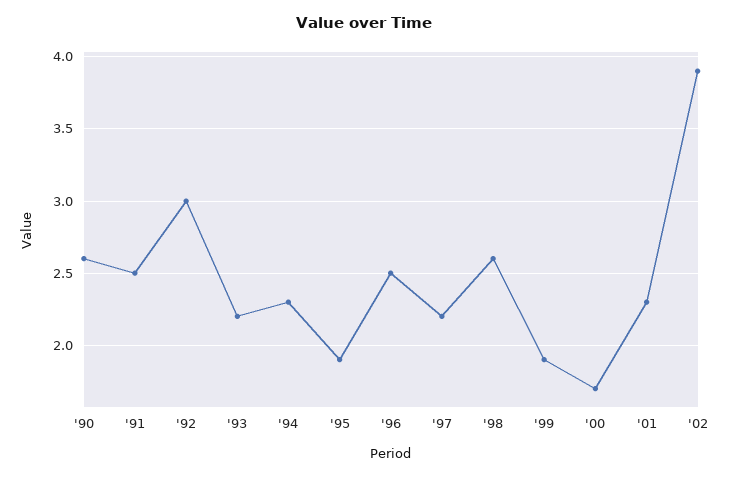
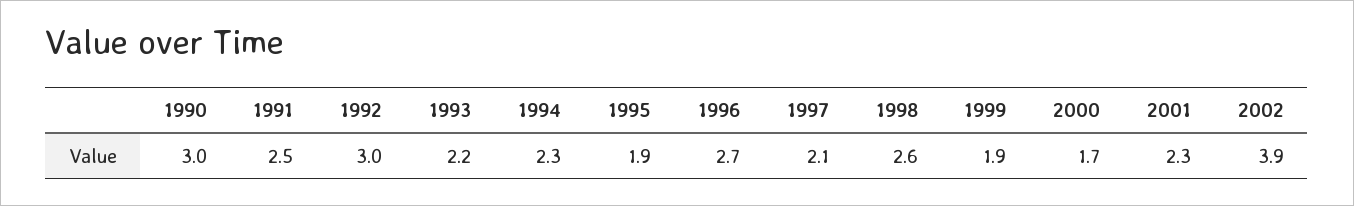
  {
-   "'90": 2.6,
+   "'90": 3,
    "'91": 2.5,
    "'92": 3,
    "'93": 2.2,
    "'94": 2.3,
    "'95": 1.9,
-   "'96": 2.5,
+   "'96": 2.7,
-   "'97": 2.2,
+   "'97": 2.1,
    "'98": 2.6,
    "'99": 1.9,
    "'00": 1.7,
    "'01": 2.3,
    "'02": 3.9
  }

